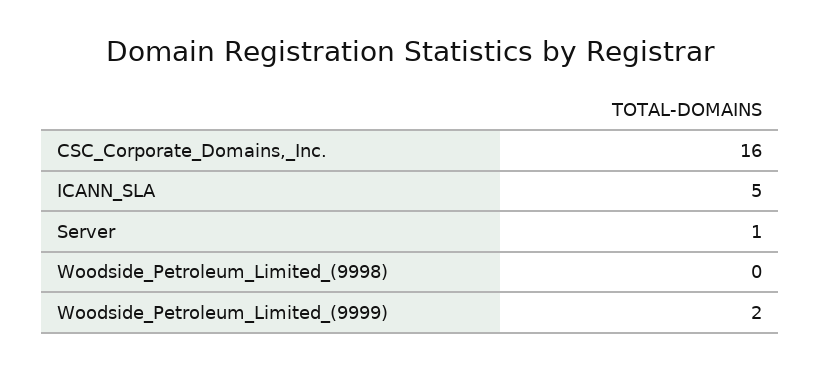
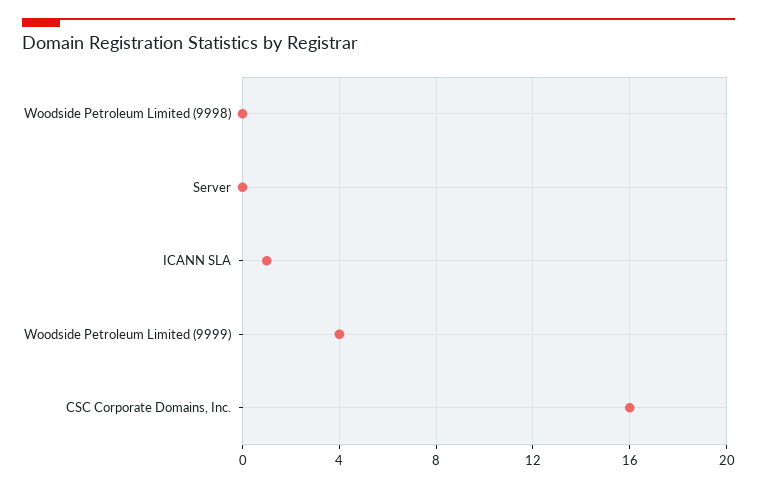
  {
    "CSC_Corporate_Domains,_Inc.": 16,
-   "ICANN_SLA": 5,
+   "ICANN_SLA": 1,
-   "Server": 1,
+   "Server": 0,
    "Woodside_Petroleum_Limited_(9998)": 0,
-   "Woodside_Petroleum_Limited_(9999)": 2
+   "Woodside_Petroleum_Limited_(9999)": 4
  }

